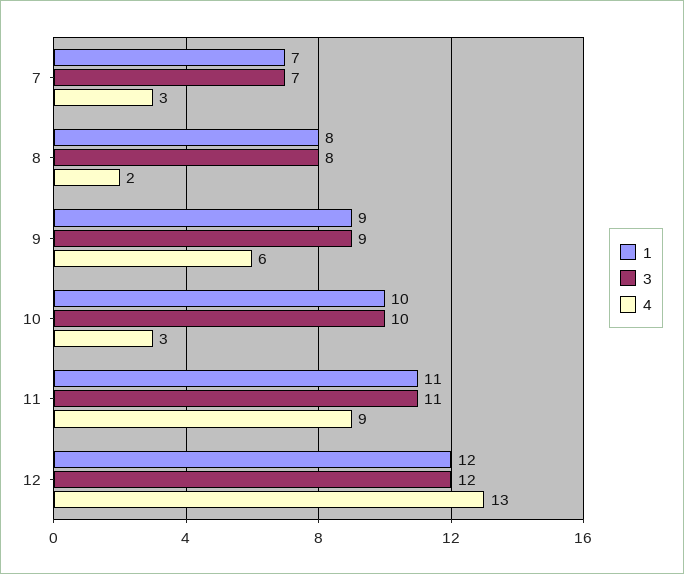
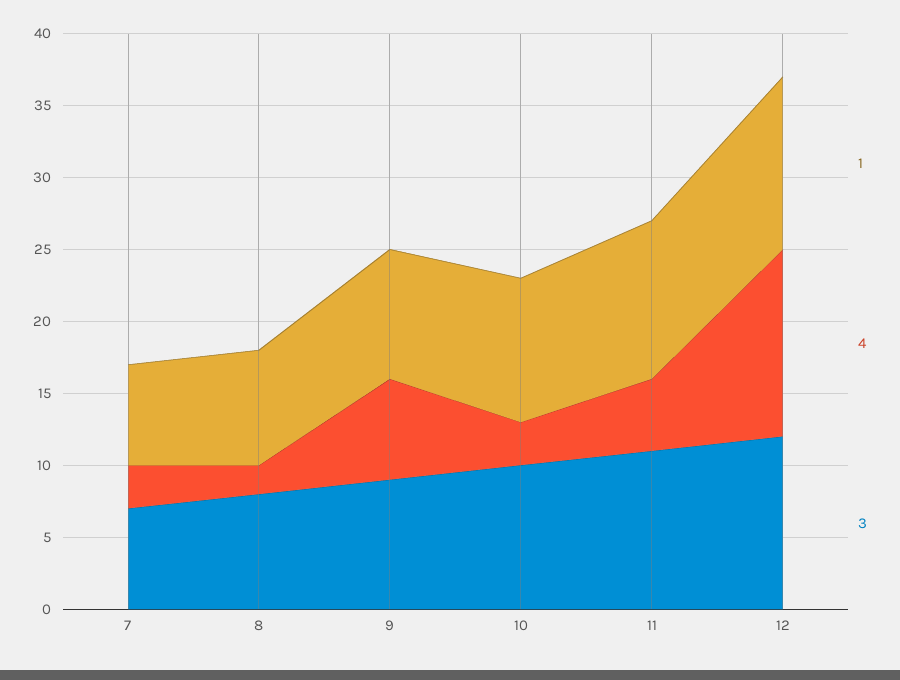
  {
    "1": {
      "7": 7,
      "8": 8,
      "9": 9,
      "10": 10,
      "11": 11,
      "12": 12
    },
    "3": {
      "7": 7,
      "8": 8,
      "9": 9,
      "10": 10,
      "11": 11,
      "12": 12
    },
    "4": {
      "7": 3,
      "8": 2,
-     "9": 6,
+     "9": 7,
      "10": 3,
-     "11": 9,
+     "11": 5,
      "12": 13
    }
  }

